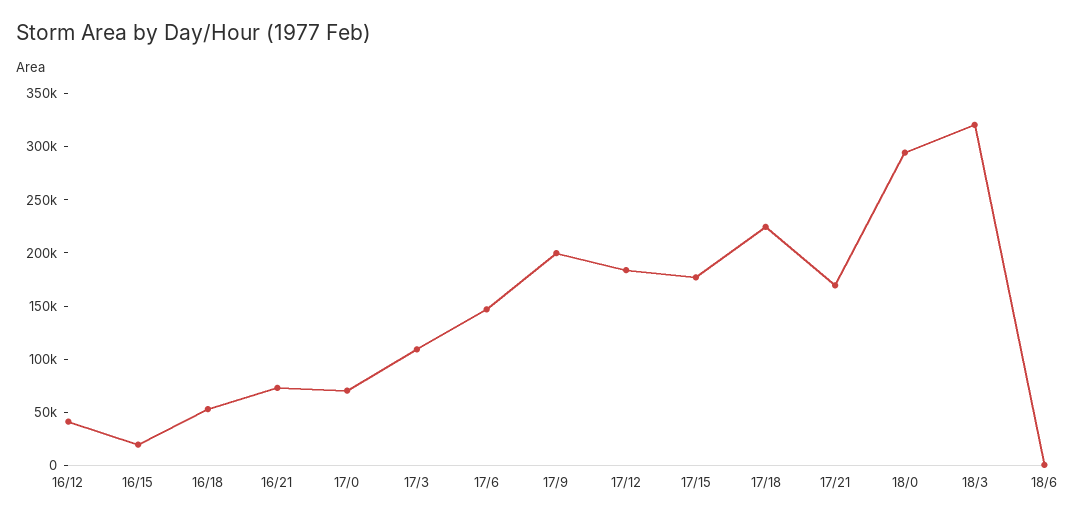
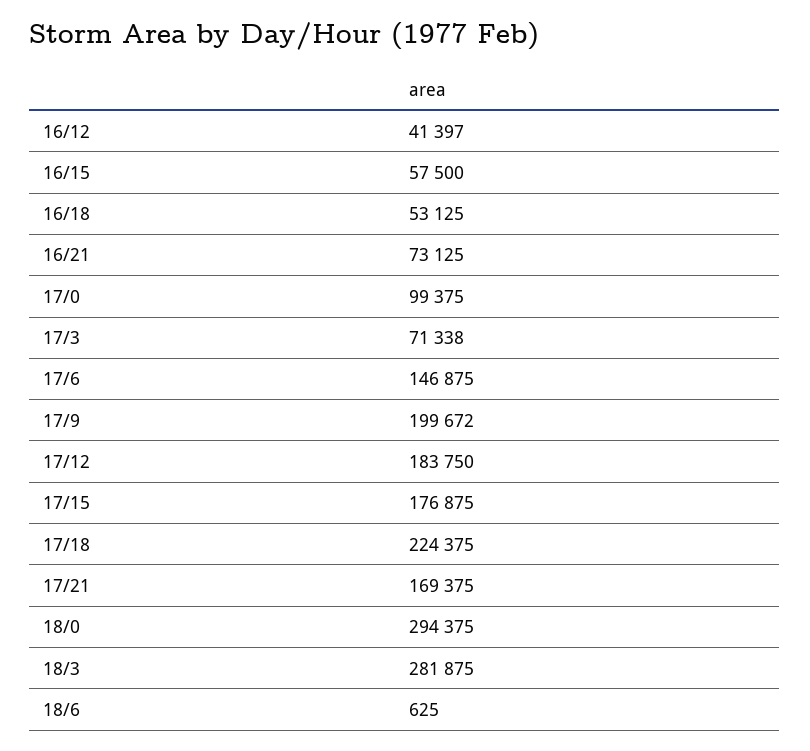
  {
    "16/12": 41397,
-   "16/15": 20000,
+   "16/15": 57500,
    "16/18": 53125,
    "16/21": 73125,
-   "17/0": 70000,
+   "17/0": 99375,
-   "17/3": 110000,
+   "17/3": 71338,
    "17/6": 146875,
    "17/9": 199672,
    "17/12": 183750,
    "17/15": 176875,
    "17/18": 224375,
    "17/21": 169375,
    "18/0": 294375,
-   "18/3": 320000,
+   "18/3": 281875,
    "18/6": 625
  }

